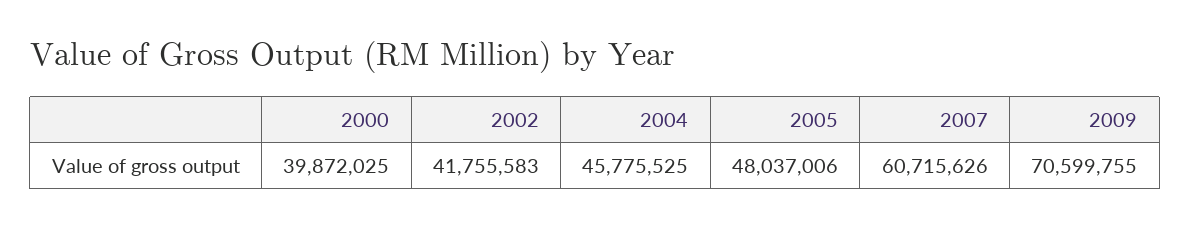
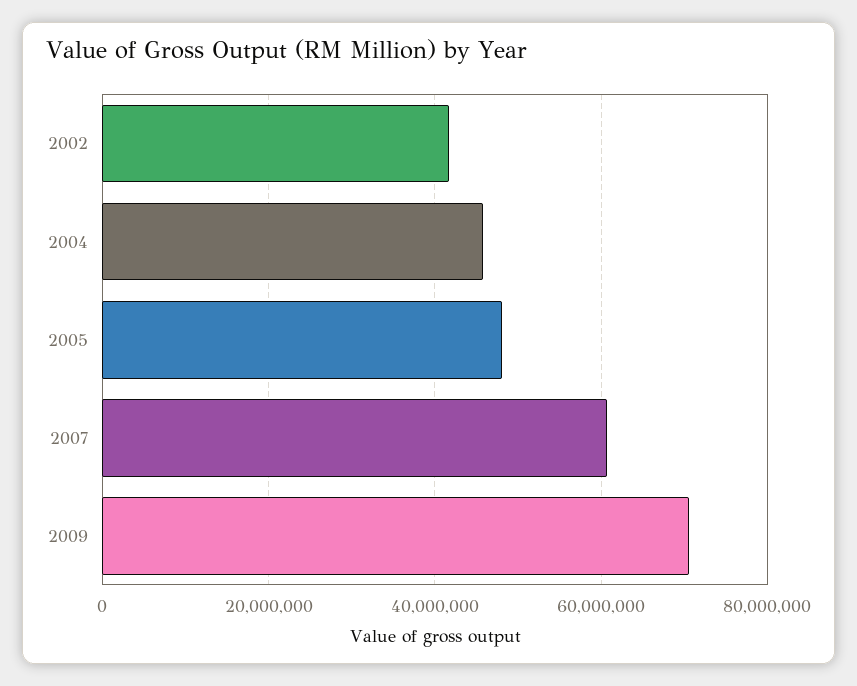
  {
-   "2000": 39872025,
    "2002": 41755583,
    "2004": 45775525,
    "2005": 48037006,
    "2007": 60715626,
    "2009": 70599755
  }

